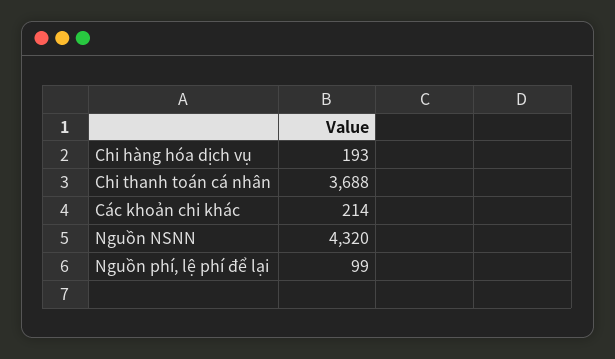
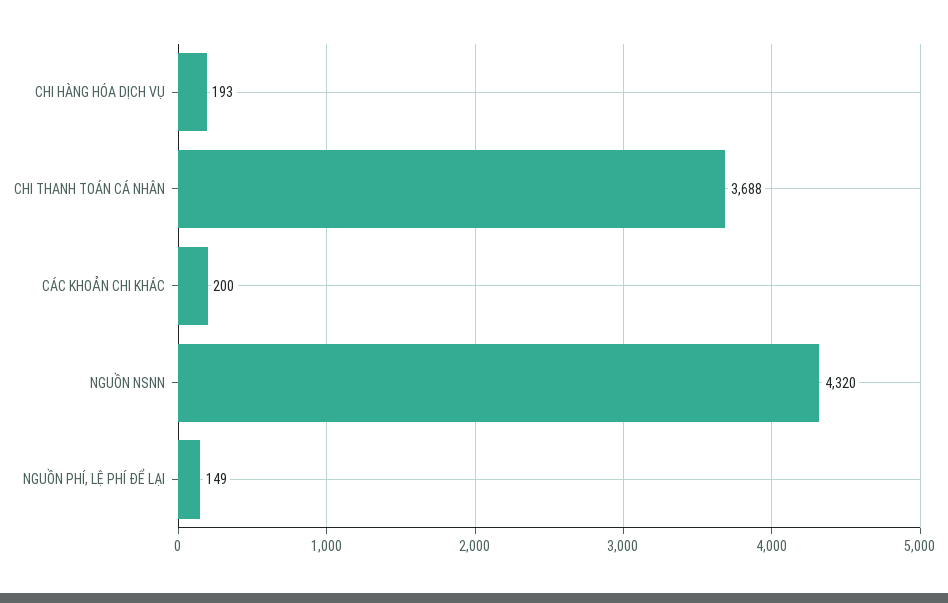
  {
    "Chi hàng hóa dịch vụ": 193,
    "Chi thanh toán cá nhân": 3688,
-   "Các khoản chi khác": 214,
+   "Các khoản chi khác": 200,
    "Nguồn NSNN": 4320,
-   "Nguồn phí, lệ phí để lại": 99
+   "Nguồn phí, lệ phí để lại": 149
  }

